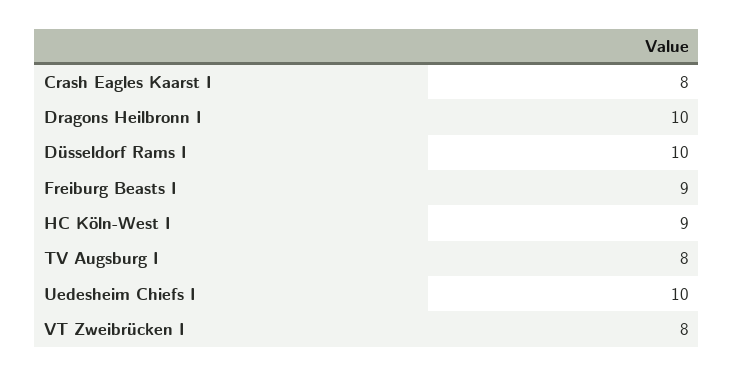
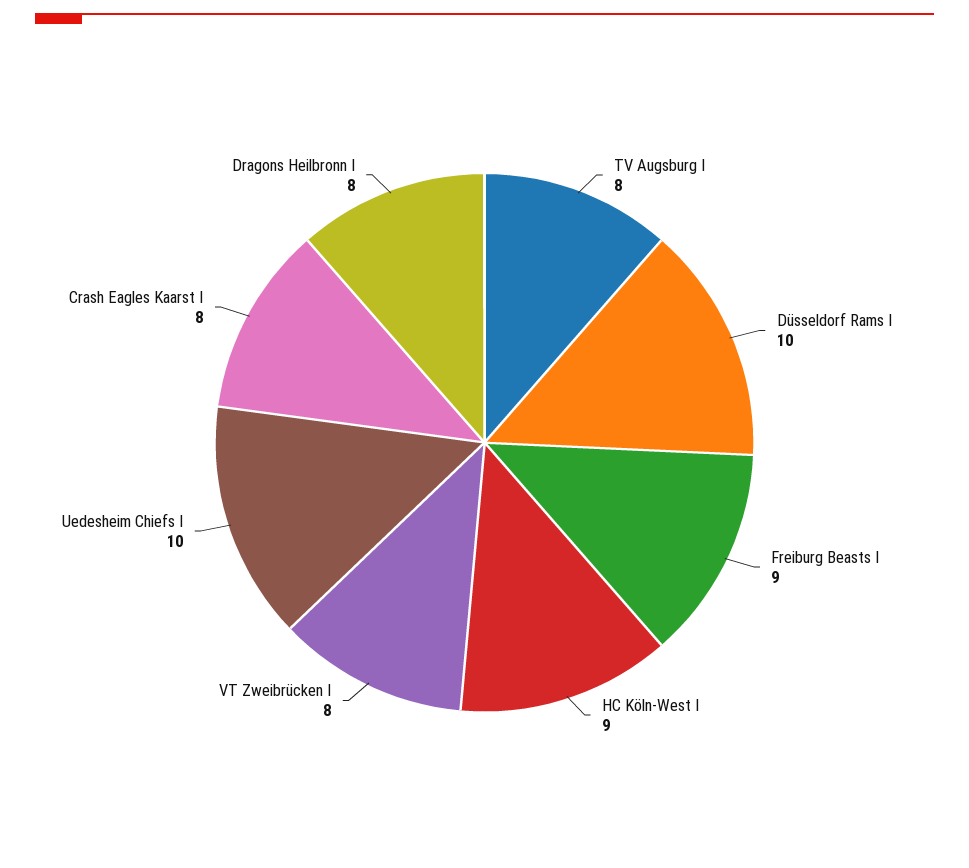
  {
    "Crash Eagles Kaarst I": 8,
-   "Dragons Heilbronn I": 10,
+   "Dragons Heilbronn I": 8,
    "Düsseldorf Rams I": 10,
    "Freiburg Beasts I": 9,
    "HC Köln-West I": 9,
    "TV Augsburg I": 8,
    "Uedesheim Chiefs I": 10,
    "VT Zweibrücken I": 8
  }

